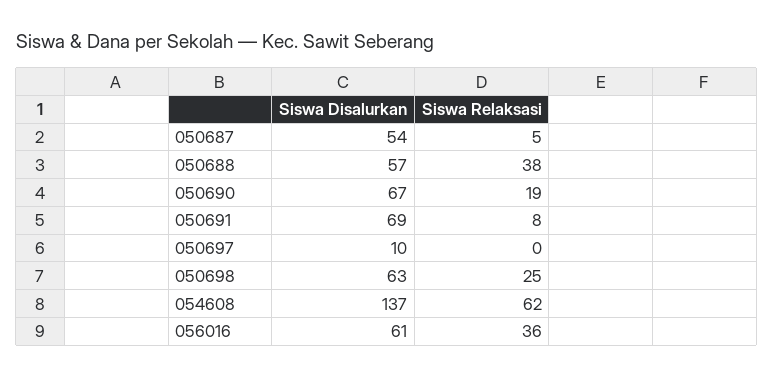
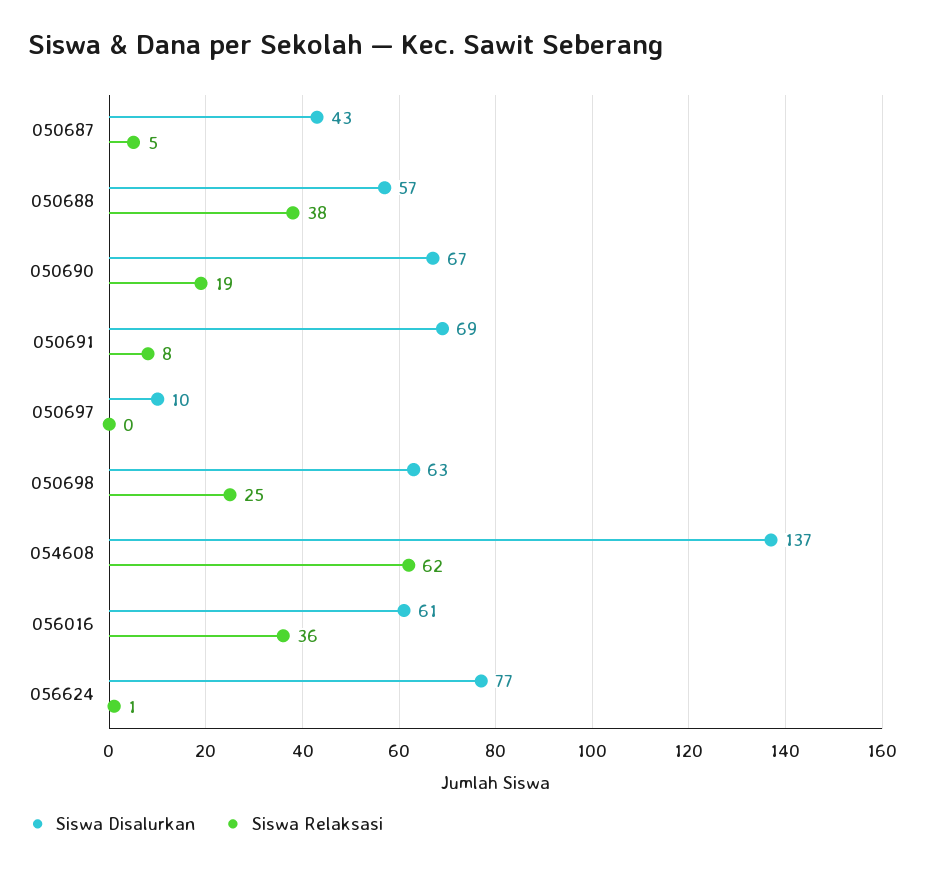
  {
    "Siswa Disalurkan": {
-     "050687": 54,
+     "050687": 43,
      "050688": 57,
      "050690": 67,
      "050691": 69,
      "050697": 10,
      "050698": 63,
      "054608": 137,
-     "056016": 61
+     "056016": 61,
+     "056624": 77
    },
    "Siswa Relaksasi": {
      "050687": 5,
      "050688": 38,
      "050690": 19,
      "050691": 8,
      "050697": 0,
      "050698": 25,
      "054608": 62,
-     "056016": 36
+     "056016": 36,
+     "056624": 1
    }
  }

